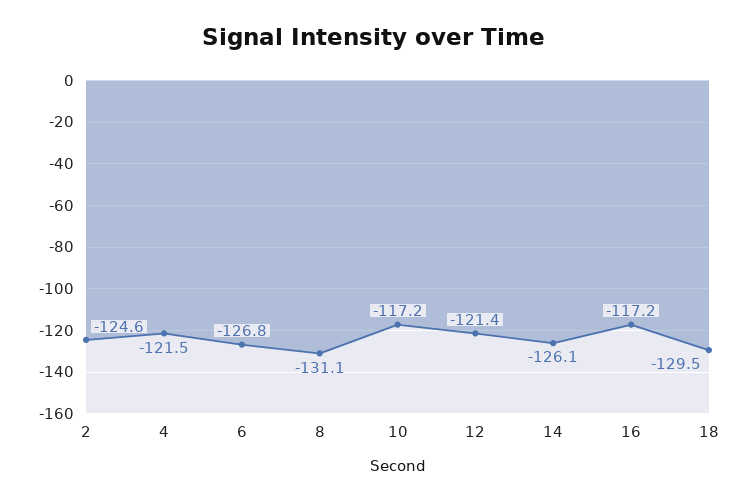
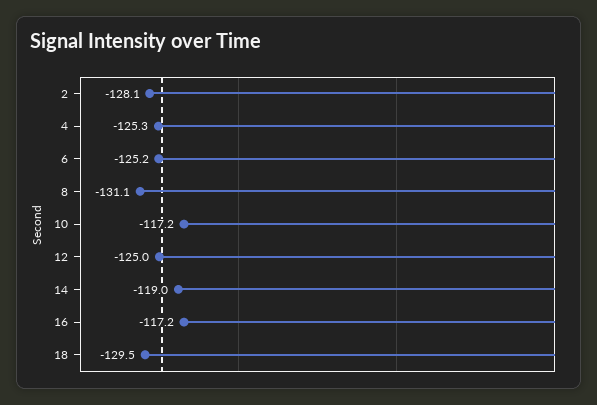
  {
-   "2": -124.6,
+   "2": -128.1,
-   "4": -121.5,
+   "4": -125.3,
-   "6": -126.8,
+   "6": -125.2,
    "8": -131.1,
    "10": -117.2,
-   "12": -121.4,
+   "12": -125,
-   "14": -126.1,
+   "14": -119,
    "16": -117.2,
    "18": -129.5
  }

